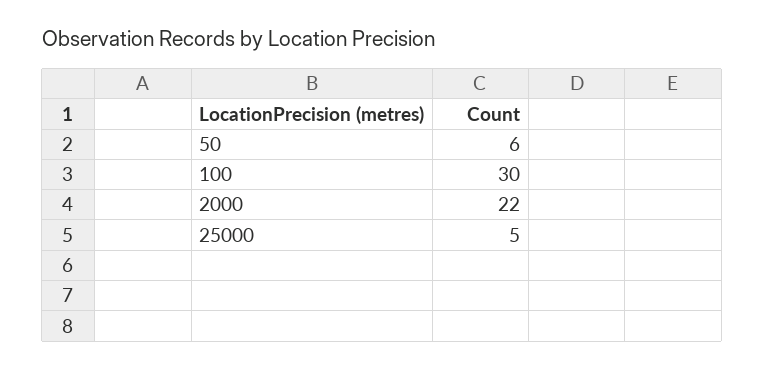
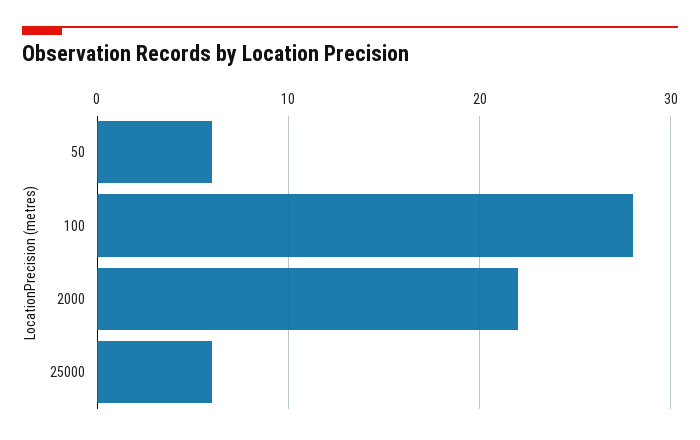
  {
    "50": 6,
-   "100": 30,
+   "100": 28,
    "2000": 22,
-   "25000": 5
+   "25000": 6
  }

